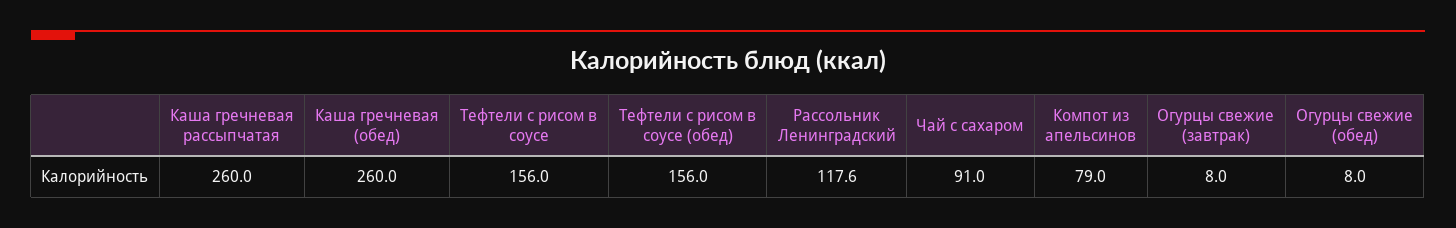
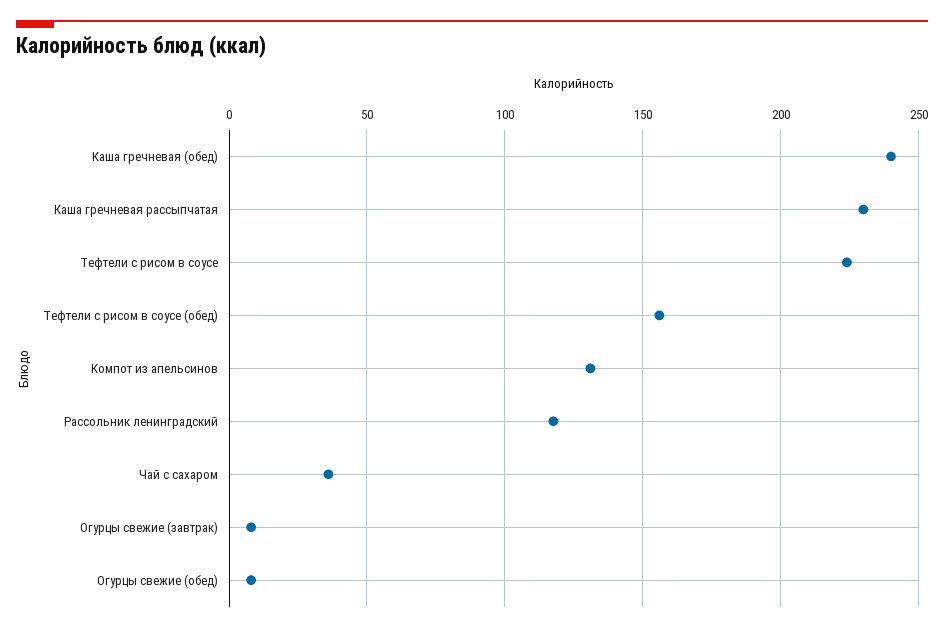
  {
-   "Каша гречневая рассыпчатая": 260,
+   "Каша гречневая рассыпчатая": 230,
-   "Каша гречневая (обед)": 260,
+   "Каша гречневая (обед)": 240,
-   "Тефтели с рисом в соусе": 156,
+   "Тефтели с рисом в соусе": 225,
    "Тефтели с рисом в соусе (обед)": 156,
    "Рассольник Ленинградский": 117.6,
-   "Чай с сахаром": 91,
+   "Чай с сахаром": 35,
-   "Компот из апельсинов": 79,
+   "Компот из апельсинов": 130,
    "Огурцы свежие (завтрак)": 8,
    "Огурцы свежие (обед)": 8
  }

